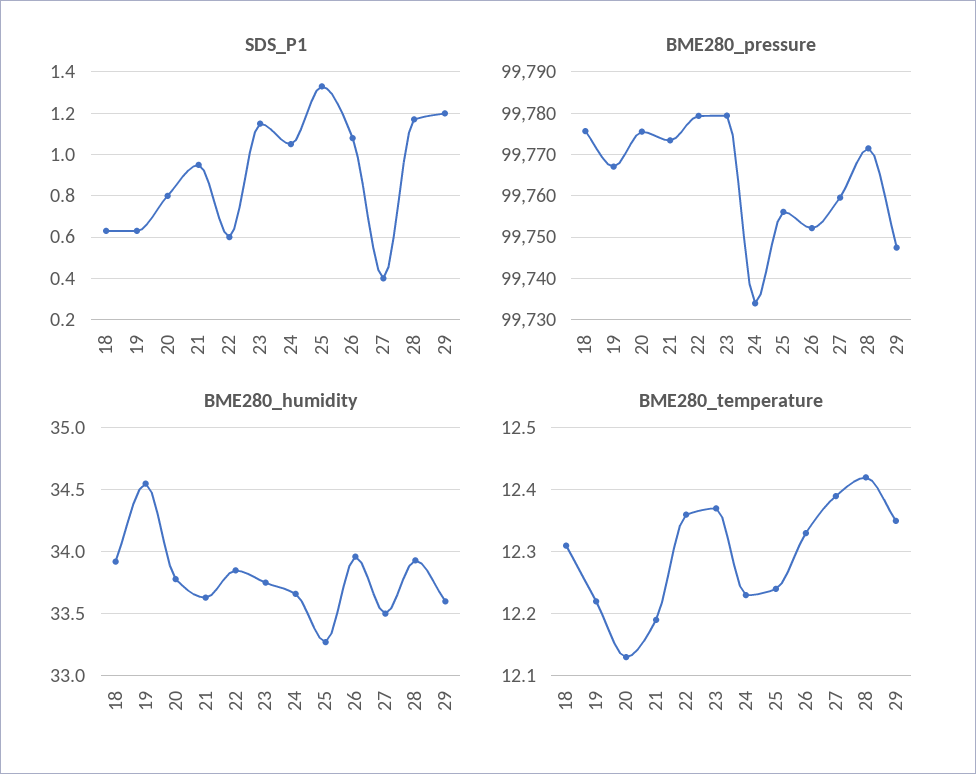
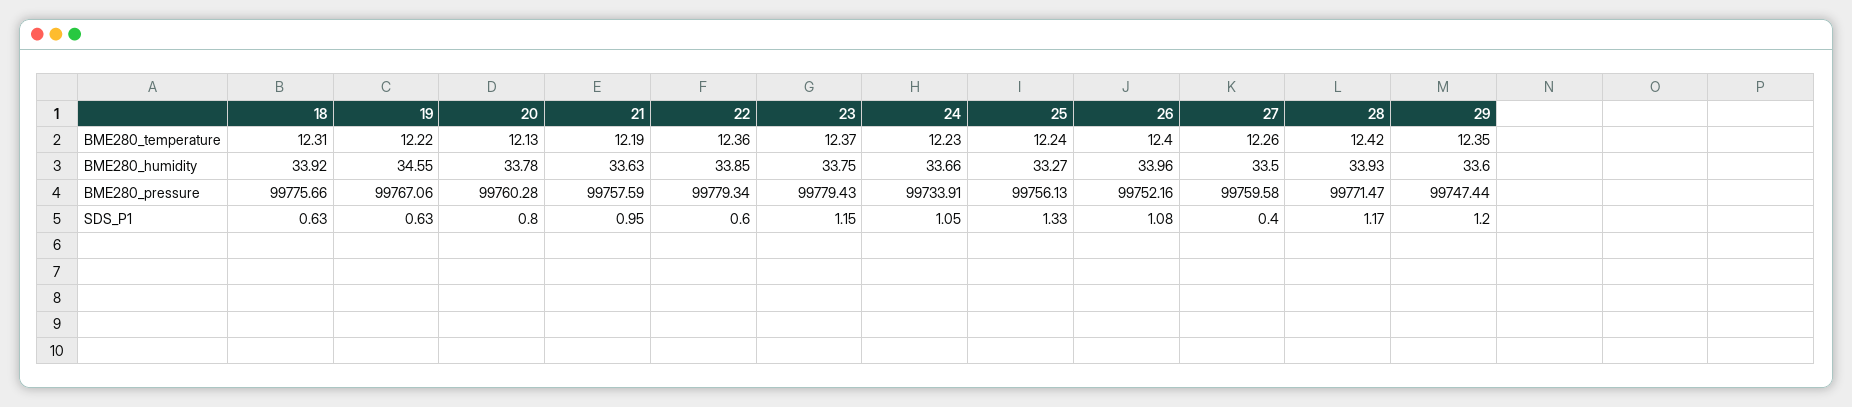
  {
    "SDS_P1": {
      "18": 0.63,
      "19": 0.63,
      "20": 0.8,
      "21": 0.95,
      "22": 0.6,
      "23": 1.15,
      "24": 1.05,
      "25": 1.33,
      "26": 1.08,
      "27": 0.4,
      "28": 1.17,
      "29": 1.2
    },
    "BME280_pressure": {
      "18": 99775.66,
      "19": 99767.06,
-     "20": 99776,
+     "20": 99760.28,
-     "21": 99774,
+     "21": 99757.59,
      "22": 99779.34,
      "23": 99779.43,
      "24": 99733.91,
      "25": 99756.13,
      "26": 99752.16,
      "27": 99759.58,
      "28": 99771.47,
      "29": 99747.44
    },
    "BME280_humidity": {
      "18": 33.92,
      "19": 34.55,
      "20": 33.78,
      "21": 33.63,
      "22": 33.85,
      "23": 33.75,
      "24": 33.66,
      "25": 33.27,
      "26": 33.96,
      "27": 33.5,
      "28": 33.93,
      "29": 33.6
    },
    "BME280_temperature": {
      "18": 12.31,
      "19": 12.22,
      "20": 12.13,
      "21": 12.19,
      "22": 12.36,
      "23": 12.37,
      "24": 12.23,
      "25": 12.24,
-     "26": 12.33,
+     "26": 12.4,
-     "27": 12.39,
+     "27": 12.26,
      "28": 12.42,
      "29": 12.35
    }
  }

